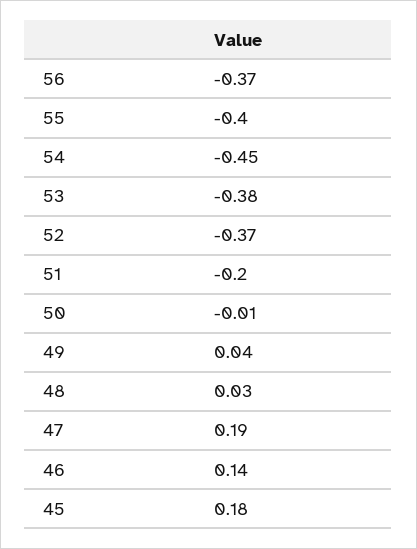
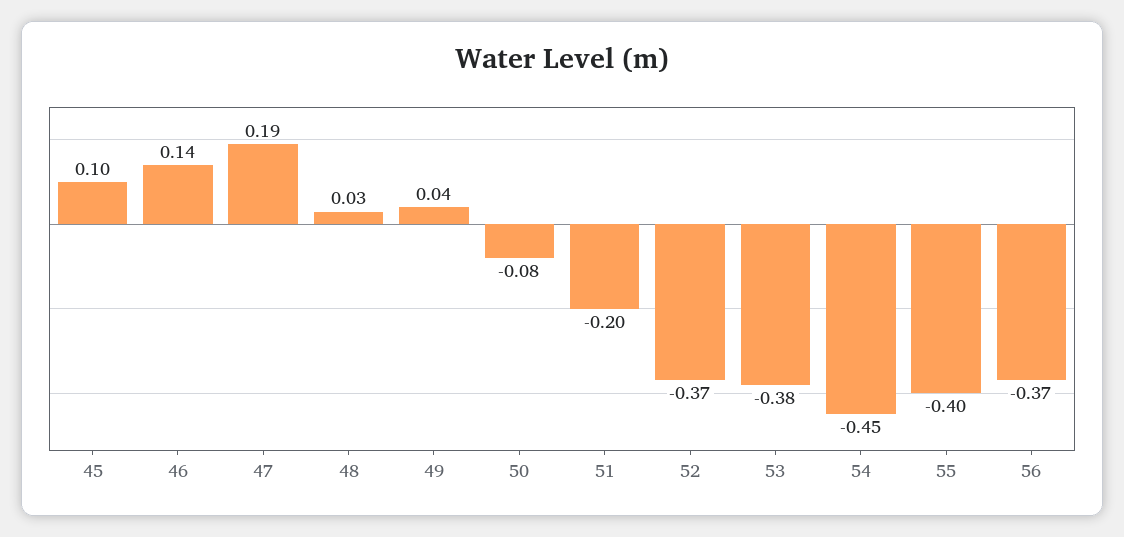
  {
    "56": -0.37,
    "55": -0.4,
    "54": -0.45,
    "53": -0.38,
    "52": -0.37,
    "51": -0.2,
-   "50": -0.01,
+   "50": -0.08,
    "49": 0.04,
    "48": 0.03,
    "47": 0.19,
    "46": 0.14,
-   "45": 0.18
+   "45": 0.1
  }

